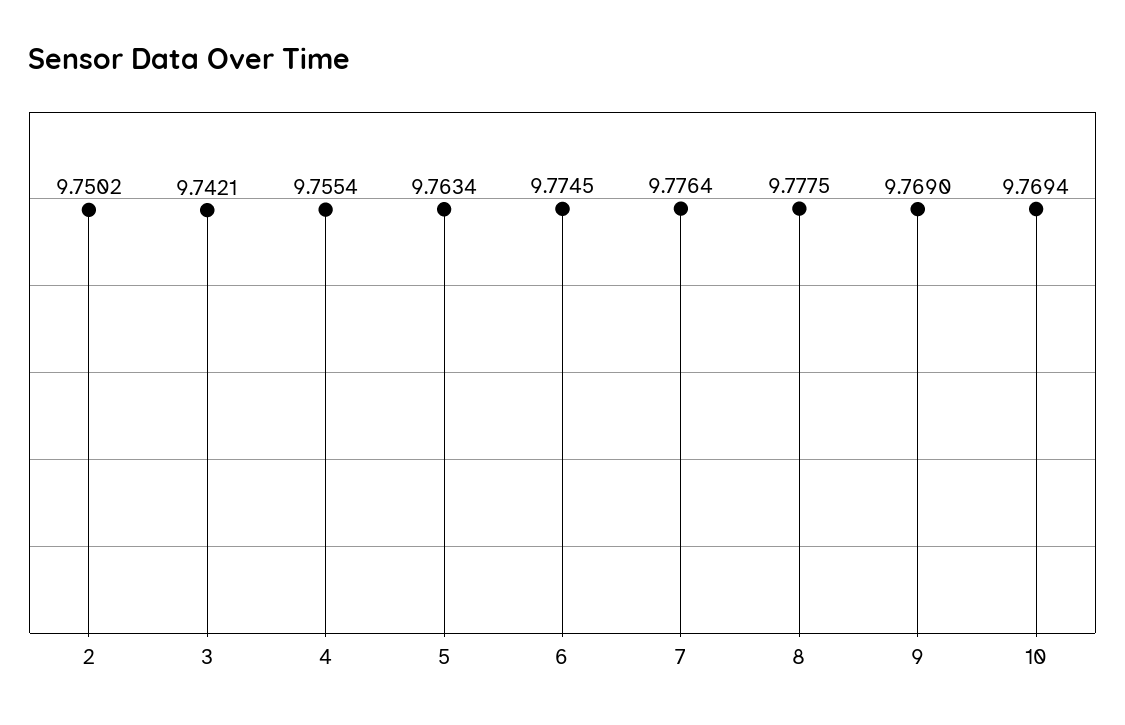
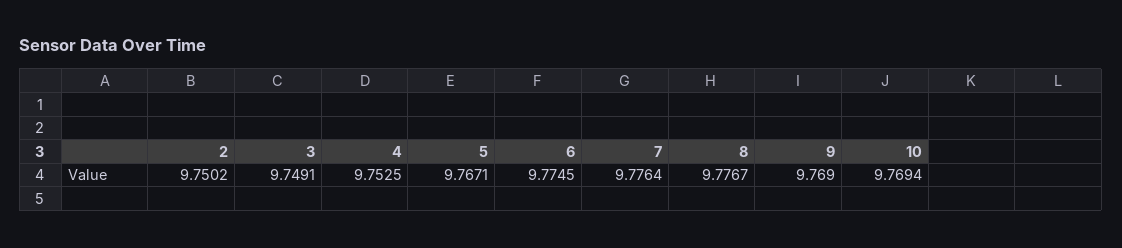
  {
    "2": 9.7502,
-   "3": 9.7421,
+   "3": 9.7491,
-   "4": 9.7554,
+   "4": 9.7525,
-   "5": 9.7634,
+   "5": 9.7671,
    "6": 9.7745,
    "7": 9.7764,
-   "8": 9.7775,
+   "8": 9.7767,
    "9": 9.769,
    "10": 9.7694
  }

